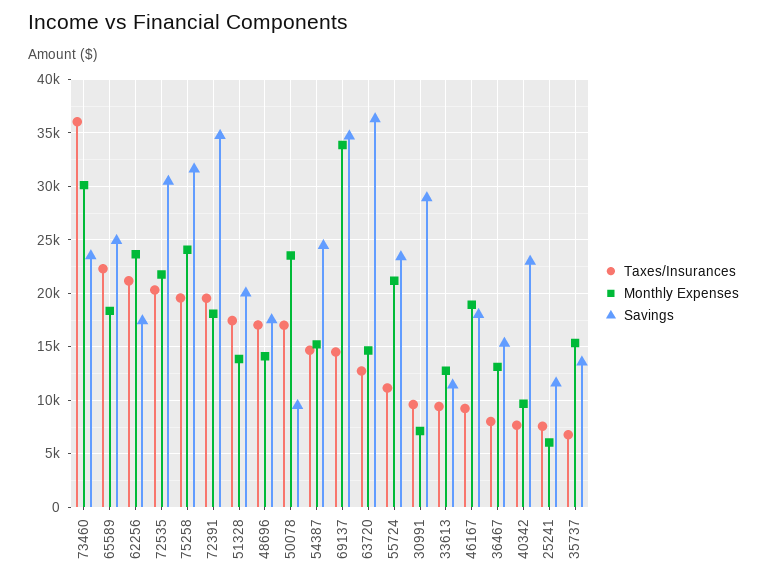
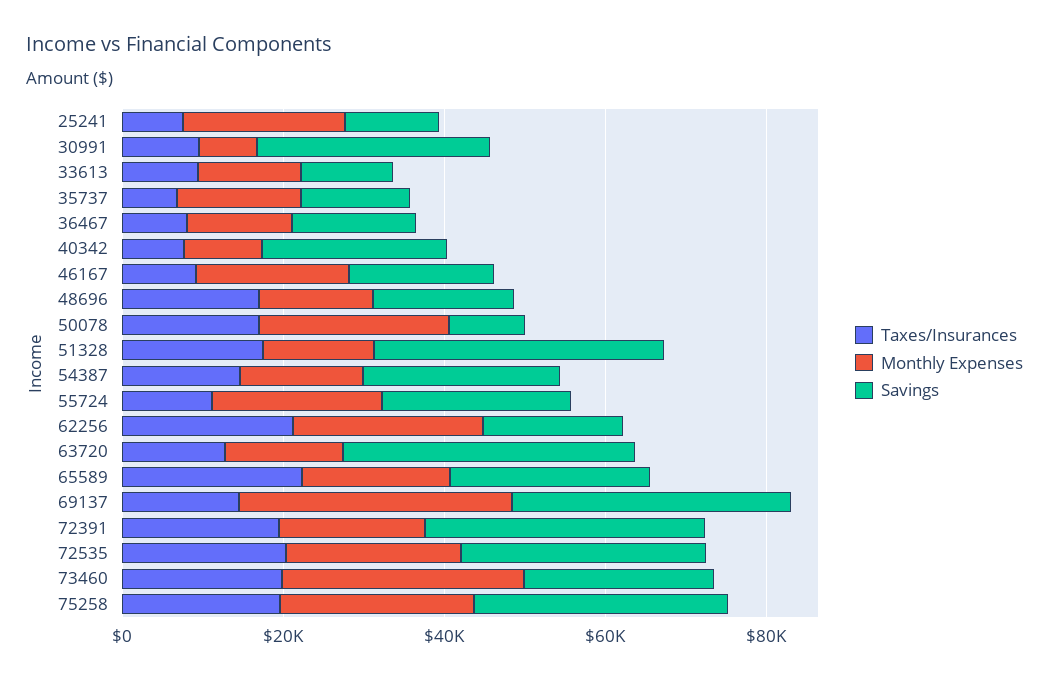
  {
    "Taxes/Insurances": {
-     "73460": 36000,
+     "73460": 20000,
      "65589": 22000,
      "62256": 21000,
      "72535": 20000,
      "75258": 20000,
      "72391": 20000,
      "51328": 17000,
      "48696": 17000,
      "50078": 17000,
      "54387": 15000,
      "69137": 15000,
      "63720": 13000,
      "55724": 11000,
      "30991": 10000,
      "33613": 9000,
      "46167": 9000,
      "36467": 8000,
      "40342": 8000,
      "25241": 8000,
      "35737": 7000
    },
    "Monthly Expenses": {
      "73460": 30000,
      "65589": 18000,
      "62256": 24000,
      "72535": 22000,
      "75258": 24000,
      "72391": 18000,
      "51328": 14000,
      "48696": 14000,
      "50078": 24000,
      "54387": 15000,
      "69137": 34000,
      "63720": 15000,
      "55724": 21000,
      "30991": 7000,
      "33613": 13000,
      "46167": 19000,
      "36467": 13000,
      "40342": 10000,
-     "25241": 6000,
+     "25241": 20000,
      "35737": 15000
    },
    "Savings": {
      "73460": 24000,
      "65589": 25000,
      "62256": 17000,
      "72535": 30000,
      "75258": 32000,
      "72391": 35000,
-     "51328": 20000,
+     "51328": 35000,
      "48696": 18000,
      "50078": 10000,
      "54387": 24000,
      "69137": 35000,
      "63720": 36000,
      "55724": 23000,
      "30991": 29000,
      "33613": 11000,
      "46167": 18000,
      "36467": 15000,
      "40342": 23000,
      "25241": 12000,
      "35737": 14000
    }
  }

